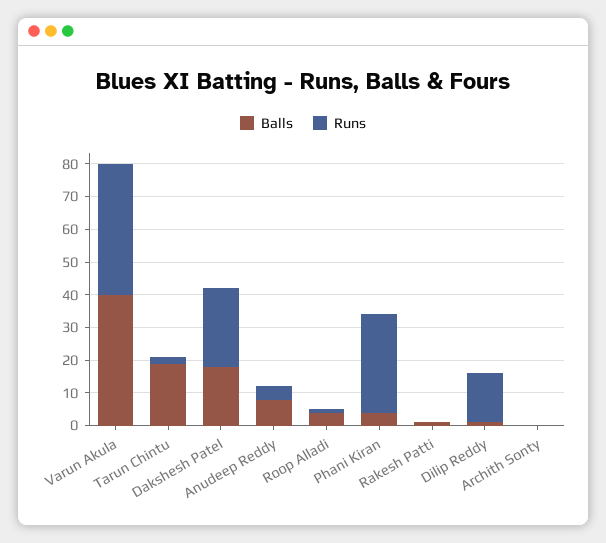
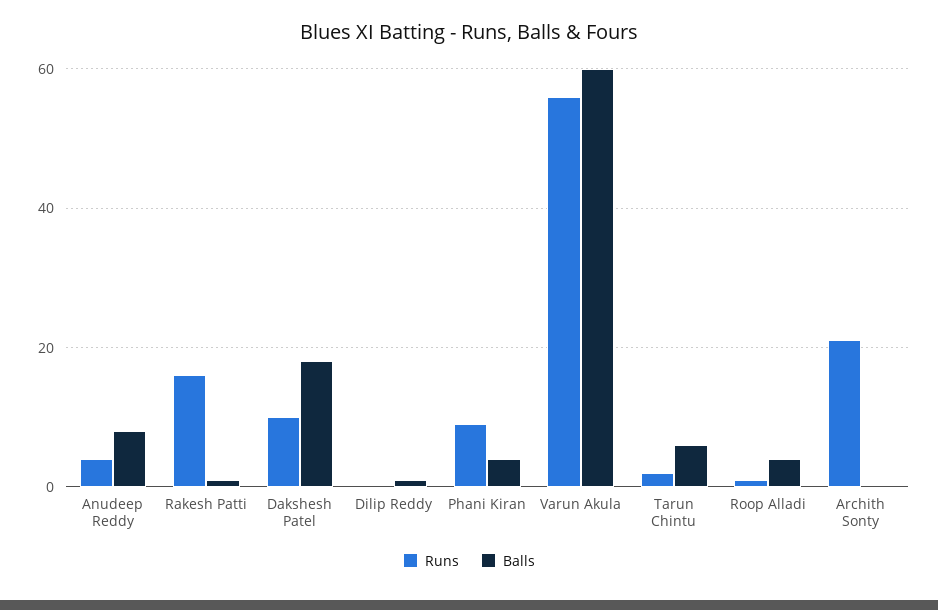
  {
    "Balls": {
-     "Varun Akula": 40,
+     "Varun Akula": 60,
-     "Tarun Chintu": 20,
+     "Tarun Chintu": 5,
      "Dakshesh Patel": 20,
      "Anudeep Reddy": 10,
      "Roop Alladi": 5,
      "Phani Kiran": 5,
      "Rakesh Patti": 0,
      "Dilip Reddy": 0,
      "Archith Sonty": 0
    },
    "Runs": {
-     "Varun Akula": 40,
+     "Varun Akula": 55,
      "Tarun Chintu": 0,
-     "Dakshesh Patel": 25,
+     "Dakshesh Patel": 10,
      "Anudeep Reddy": 5,
      "Roop Alladi": 0,
-     "Phani Kiran": 30,
+     "Phani Kiran": 10,
-     "Rakesh Patti": 0,
+     "Rakesh Patti": 15,
-     "Dilip Reddy": 15,
+     "Dilip Reddy": 0,
-     "Archith Sonty": 0
+     "Archith Sonty": 20
    }
  }

